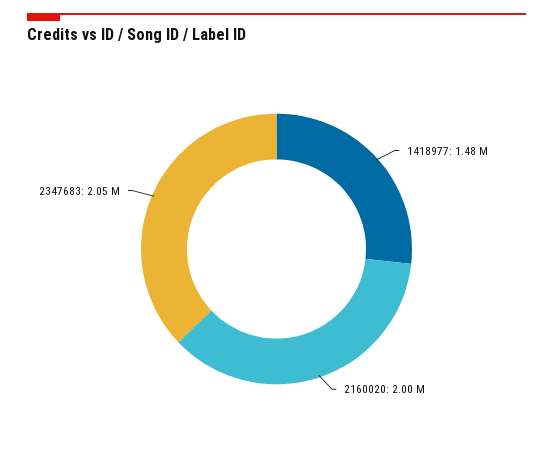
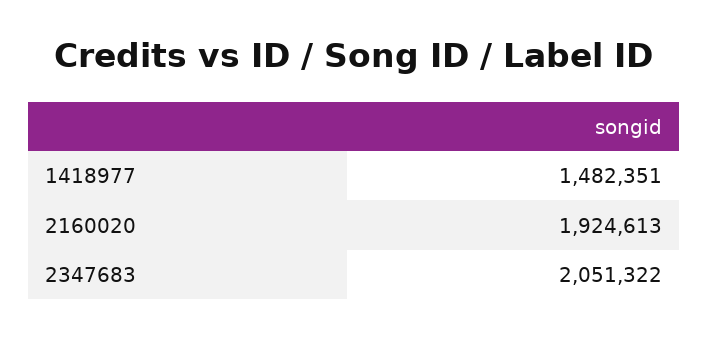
  {
    "1418977": 1482351,
-   "2160020": 2000000,
+   "2160020": 1924613,
    "2347683": 2051322
  }

